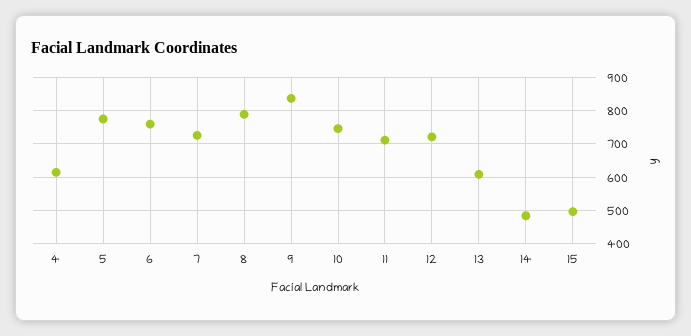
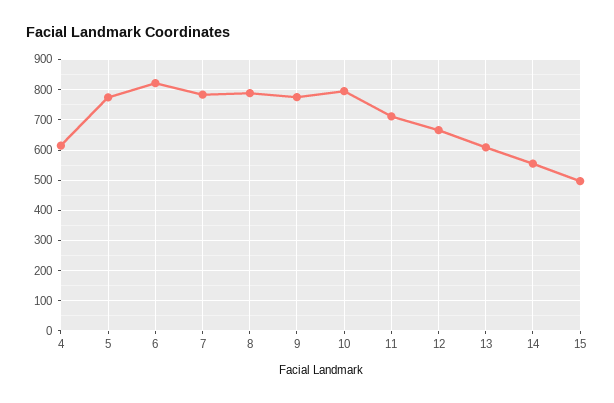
  {
    "4": 620,
    "5": 780,
-   "6": 760,
+   "6": 820,
-   "7": 720,
+   "7": 780,
    "8": 780,
-   "9": 840,
+   "9": 780,
-   "10": 740,
+   "10": 800,
    "11": 720,
-   "12": 720,
+   "12": 660,
    "13": 600,
-   "14": 480,
+   "14": 560,
    "15": 500
  }

